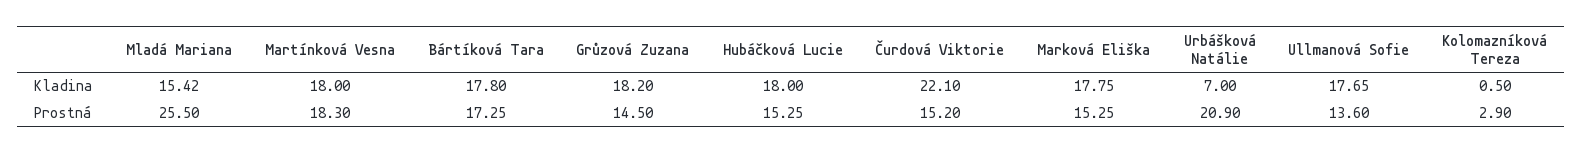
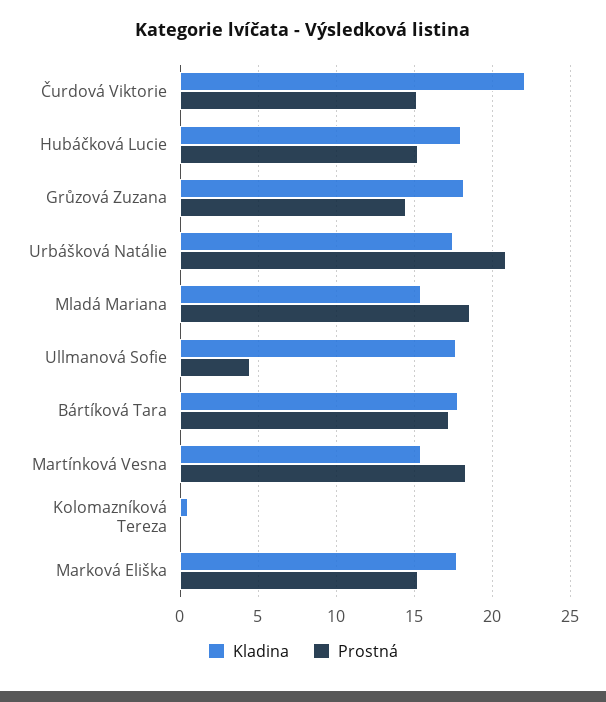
  {
    "Kladina": {
      "Mladá Mariana": 15.42,
-     "Martínková Vesna": 18,
+     "Martínková Vesna": 15.5,
      "Bártíková Tara": 17.8,
      "Grůzová Zuzana": 18.2,
      "Hubáčková Lucie": 18,
      "Čurdová Viktorie": 22.1,
      "Marková Eliška": 17.75,
-     "Urbášková Natálie": 7,
+     "Urbášková Natálie": 17.5,
      "Ullmanová Sofie": 17.65,
      "Kolomazníková Tereza": 0.5
    },
    "Prostná": {
-     "Mladá Mariana": 25.5,
+     "Mladá Mariana": 18.5,
      "Martínková Vesna": 18.3,
      "Bártíková Tara": 17.25,
      "Grůzová Zuzana": 14.5,
      "Hubáčková Lucie": 15.25,
      "Čurdová Viktorie": 15.2,
      "Marková Eliška": 15.25,
      "Urbášková Natálie": 20.9,
-     "Ullmanová Sofie": 13.6,
+     "Ullmanová Sofie": 4.5,
-     "Kolomazníková Tereza": 2.9
+     "Kolomazníková Tereza": 0
    }
  }

